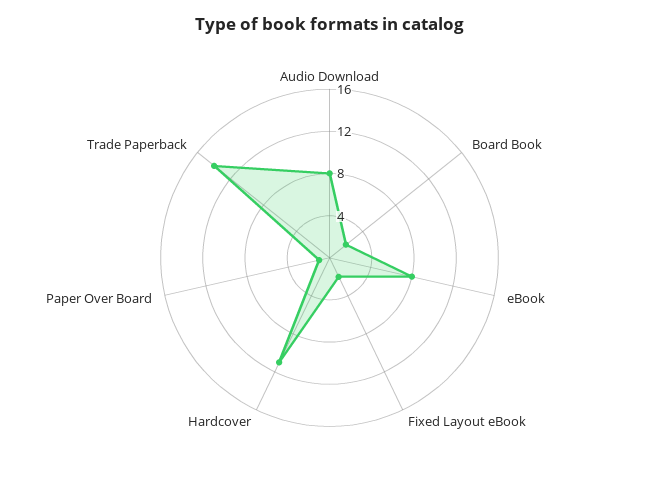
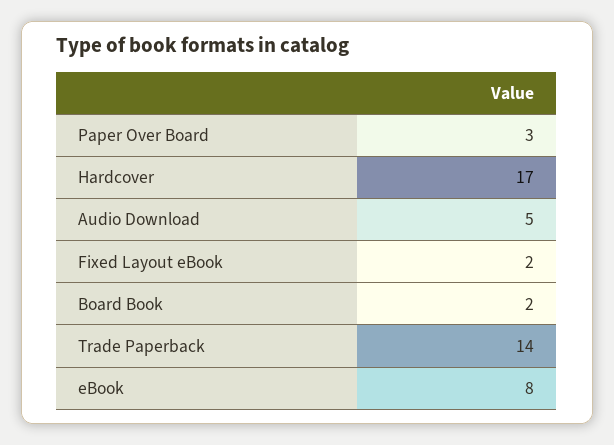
  {
-   "Audio Download": 8,
+   "Audio Download": 5,
    "Board Book": 2,
    "eBook": 8,
    "Fixed Layout eBook": 2,
-   "Hardcover": 11,
+   "Hardcover": 17,
-   "Paper Over Board": 1,
+   "Paper Over Board": 3,
    "Trade Paperback": 14
  }

